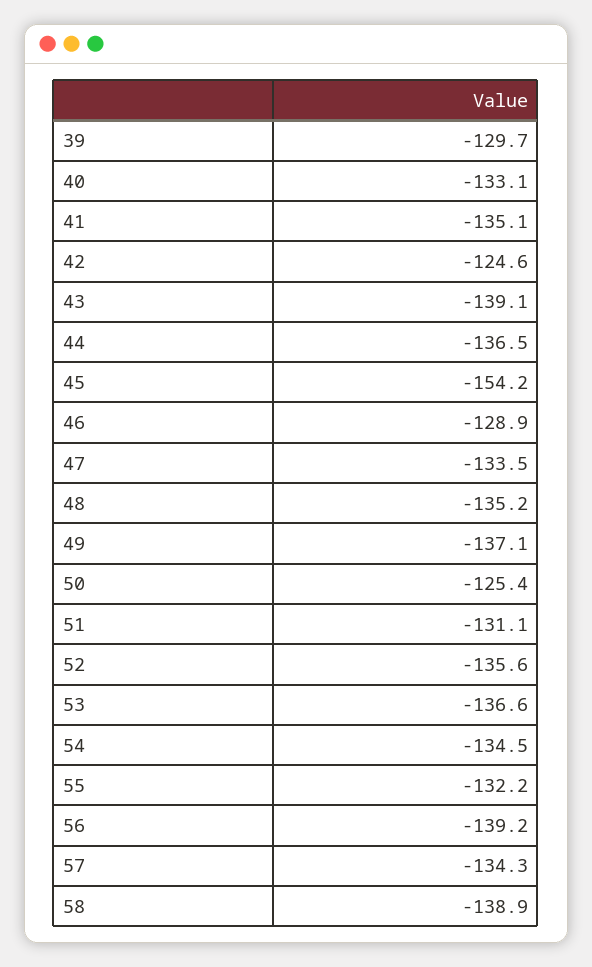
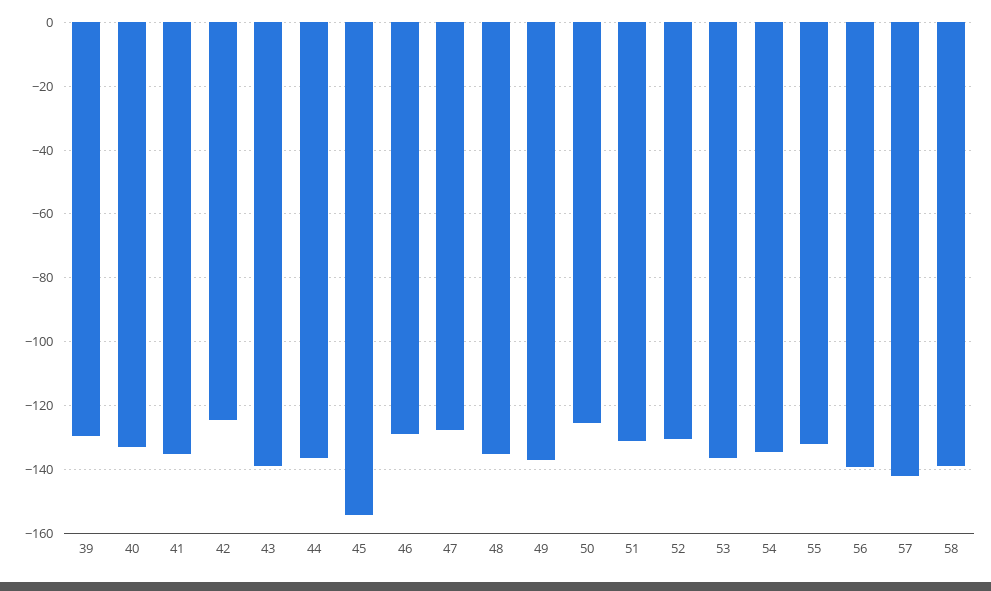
  {
    "39": -129.7,
    "40": -133.1,
    "41": -135.1,
    "42": -124.6,
    "43": -139.1,
    "44": -136.5,
    "45": -154.2,
    "46": -128.9,
-   "47": -133.5,
+   "47": -128,
    "48": -135.2,
    "49": -137.1,
    "50": -125.4,
    "51": -131.1,
-   "52": -135.6,
+   "52": -130,
    "53": -136.6,
    "54": -134.5,
    "55": -132.2,
    "56": -139.2,
-   "57": -134.3,
+   "57": -142,
    "58": -138.9
  }

